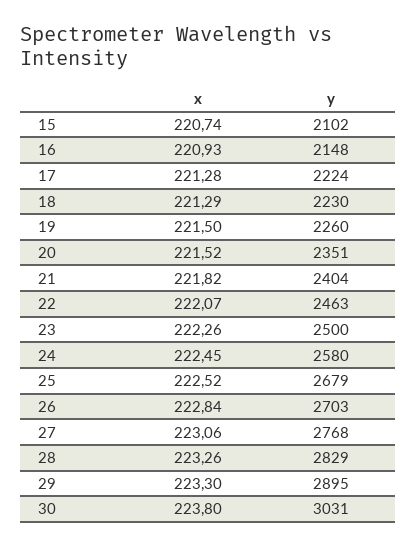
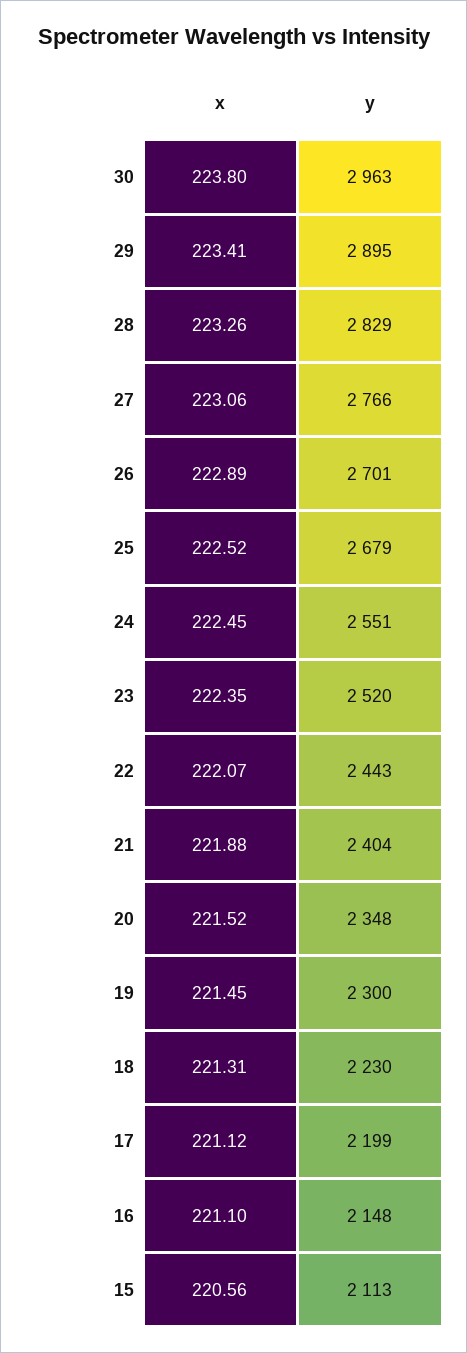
  {
    "x": {
-     "15": 220.74,
+     "15": 220.56,
-     "16": 220.93,
+     "16": 221.1,
-     "17": 221.28,
+     "17": 221.12,
-     "18": 221.29,
+     "18": 221.31,
-     "19": 221.5,
+     "19": 221.45,
      "20": 221.52,
-     "21": 221.82,
+     "21": 221.88,
      "22": 222.07,
-     "23": 222.26,
+     "23": 222.35,
      "24": 222.45,
      "25": 222.52,
-     "26": 222.84,
+     "26": 222.89,
      "27": 223.06,
      "28": 223.26,
-     "29": 223.3,
+     "29": 223.41,
      "30": 223.8
    },
    "y": {
-     "15": 2102,
+     "15": 2113,
      "16": 2148,
-     "17": 2224,
+     "17": 2199,
      "18": 2230,
-     "19": 2260,
+     "19": 2300,
-     "20": 2351,
+     "20": 2348,
      "21": 2404,
-     "22": 2463,
+     "22": 2443,
-     "23": 2500,
+     "23": 2520,
-     "24": 2580,
+     "24": 2551,
      "25": 2679,
-     "26": 2703,
+     "26": 2701,
-     "27": 2768,
+     "27": 2766,
      "28": 2829,
      "29": 2895,
-     "30": 3031
+     "30": 2963
    }
  }

